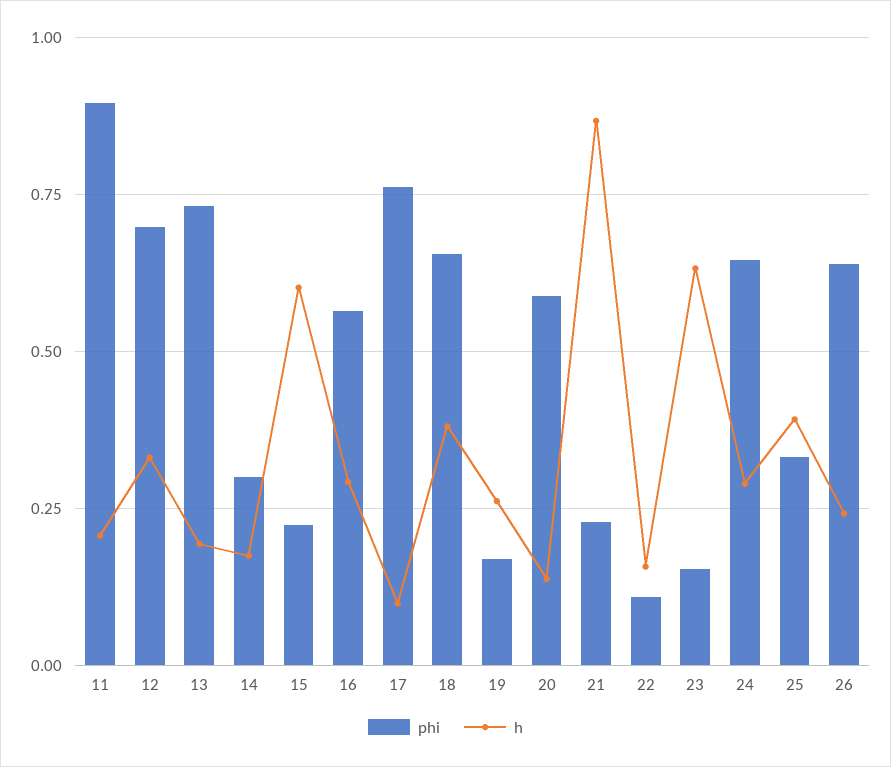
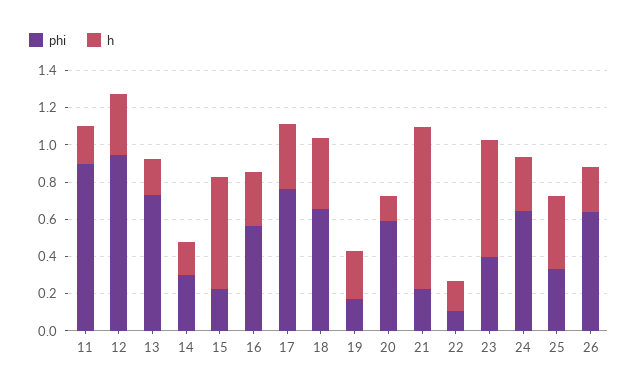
  {
    "phi": {
      "11": 0.9,
-     "12": 0.7,
+     "12": 0.95,
      "13": 0.725,
      "14": 0.3,
      "15": 0.225,
      "16": 0.575,
      "17": 0.75,
      "18": 0.65,
      "19": 0.175,
      "20": 0.6,
      "21": 0.225,
      "22": 0.1,
-     "23": 0.15,
+     "23": 0.4,
      "24": 0.65,
      "25": 0.325,
      "26": 0.65
    },
    "h": {
      "11": 0.2,
      "12": 0.325,
      "13": 0.2,
      "14": 0.175,
      "15": 0.6,
      "16": 0.3,
-     "17": 0.1,
+     "17": 0.35,
      "18": 0.375,
      "19": 0.25,
      "20": 0.15,
      "21": 0.875,
      "22": 0.15,
      "23": 0.625,
      "24": 0.3,
      "25": 0.4,
      "26": 0.25
    }
  }

